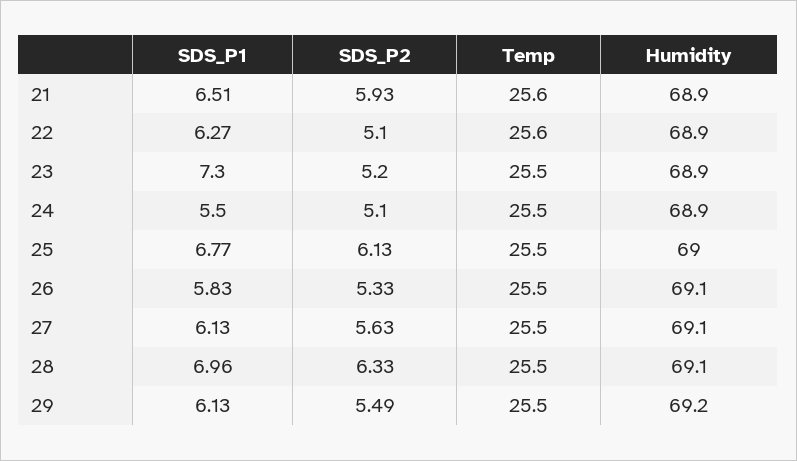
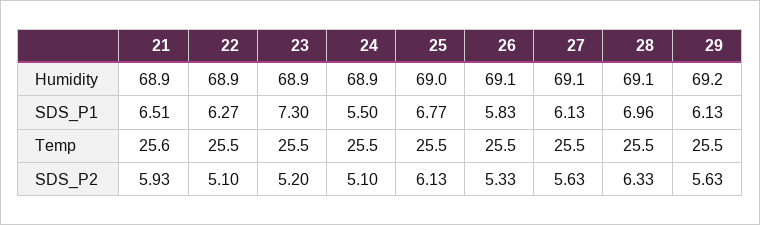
  {
    "SDS_P1": {
      "21": 6.51,
      "22": 6.27,
      "23": 7.3,
      "24": 5.5,
      "25": 6.77,
      "26": 5.83,
      "27": 6.13,
      "28": 6.96,
      "29": 6.13
    },
    "SDS_P2": {
      "21": 5.93,
      "22": 5.1,
      "23": 5.2,
      "24": 5.1,
      "25": 6.13,
      "26": 5.33,
      "27": 5.63,
      "28": 6.33,
-     "29": 5.49
+     "29": 5.63
    },
    "Temp": {
      "21": 25.6,
-     "22": 25.6,
+     "22": 25.5,
      "23": 25.5,
      "24": 25.5,
      "25": 25.5,
      "26": 25.5,
      "27": 25.5,
      "28": 25.5,
      "29": 25.5
    },
    "Humidity": {
      "21": 68.9,
      "22": 68.9,
      "23": 68.9,
      "24": 68.9,
      "25": 69,
      "26": 69.1,
      "27": 69.1,
      "28": 69.1,
      "29": 69.2
    }
  }

